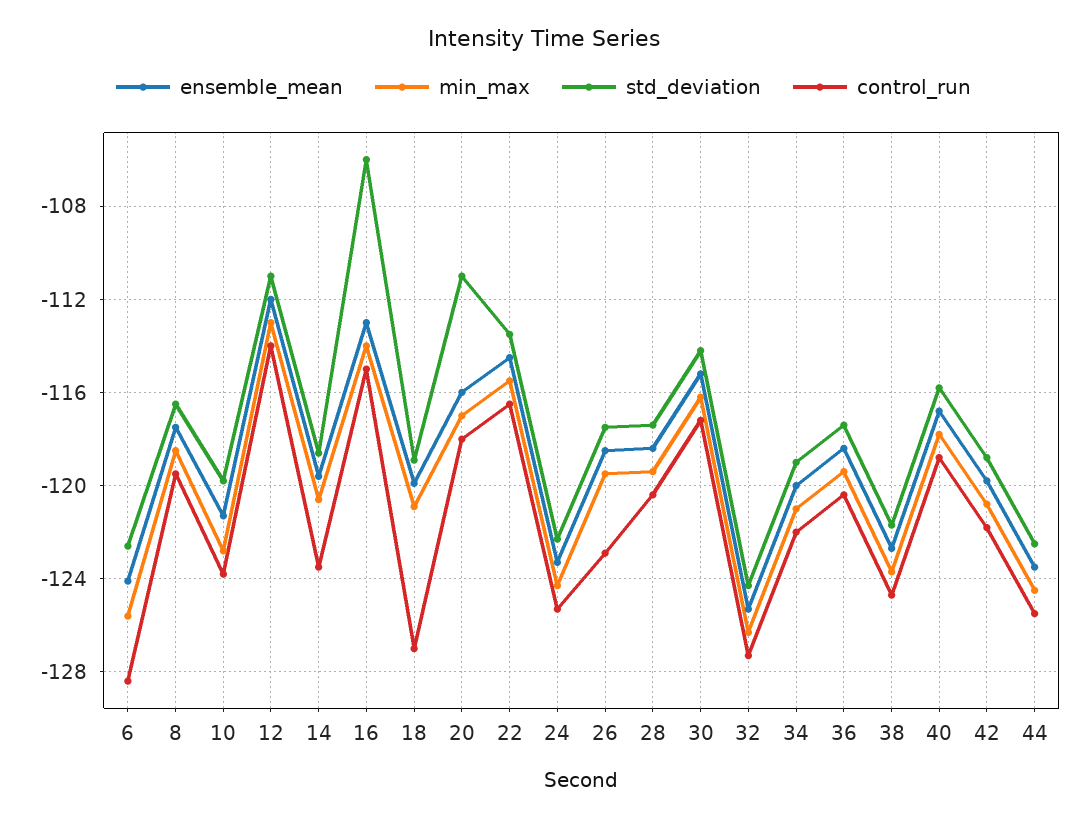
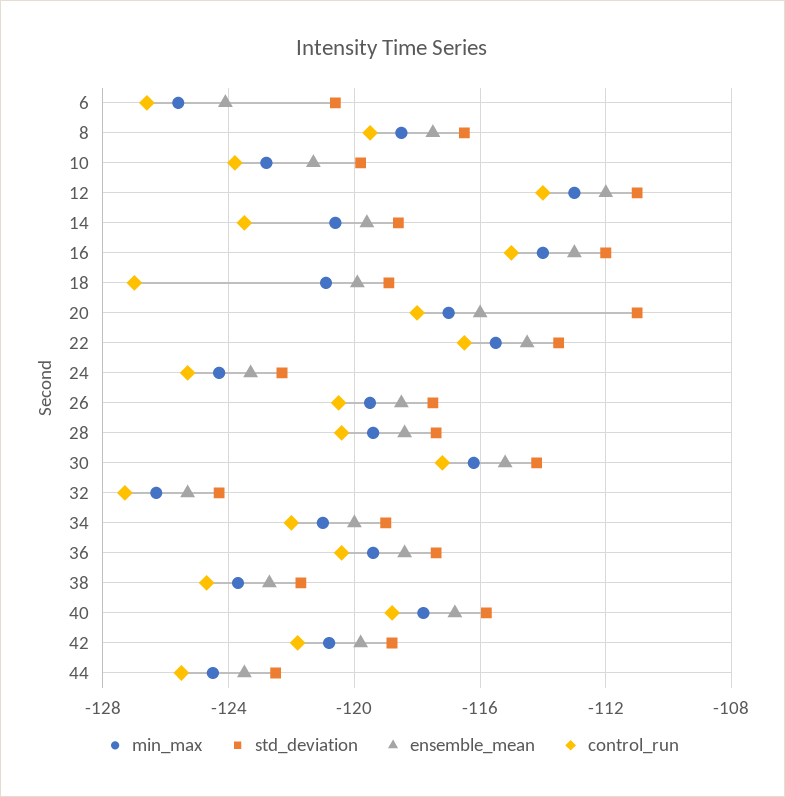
  {
    "ensemble_mean": {
      "6": -124,
      "8": -117.5,
      "10": -121.5,
      "12": -112,
      "14": -119.5,
      "16": -113,
      "18": -120,
      "20": -116,
      "22": -114.5,
      "24": -123.5,
      "26": -118.5,
      "28": -118.5,
      "30": -115,
      "32": -125.5,
      "34": -120,
      "36": -118.5,
      "38": -122.5,
      "40": -117,
      "42": -120,
      "44": -123.5
    },
    "min_max": {
      "6": -125.5,
      "8": -118.5,
      "10": -123,
      "12": -113,
      "14": -120.5,
      "16": -114,
      "18": -121,
      "20": -117,
      "22": -115.5,
      "24": -124.5,
      "26": -119.5,
      "28": -119.5,
      "30": -116,
      "32": -126.5,
      "34": -121,
      "36": -119.5,
      "38": -123.5,
      "40": -118,
      "42": -121,
      "44": -124.5
    },
    "std_deviation": {
-     "6": -122.5,
+     "6": -120.5,
      "8": -116.5,
      "10": -120,
      "12": -111,
      "14": -118.5,
-     "16": -106,
+     "16": -112,
      "18": -119,
      "20": -111,
      "22": -113.5,
      "24": -122.5,
      "26": -117.5,
      "28": -117.5,
      "30": -114,
      "32": -124.5,
      "34": -119,
      "36": -117.5,
      "38": -121.5,
      "40": -116,
      "42": -119,
      "44": -122.5
    },
    "control_run": {
-     "6": -128.5,
+     "6": -126.5,
      "8": -119.5,
      "10": -124,
      "12": -114,
      "14": -123.5,
      "16": -115,
      "18": -127,
      "20": -118,
      "22": -116.5,
      "24": -125.5,
-     "26": -123,
+     "26": -120.5,
      "28": -120.5,
      "30": -117,
      "32": -127.5,
      "34": -122,
      "36": -120.5,
      "38": -124.5,
      "40": -119,
      "42": -122,
      "44": -125.5
    }
  }

